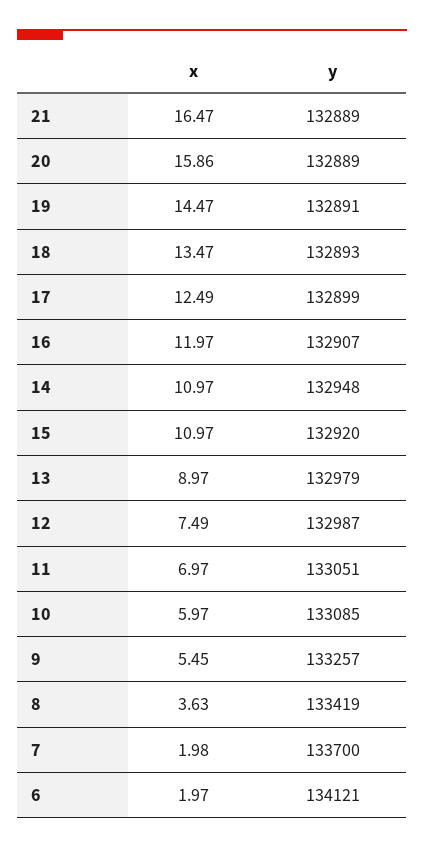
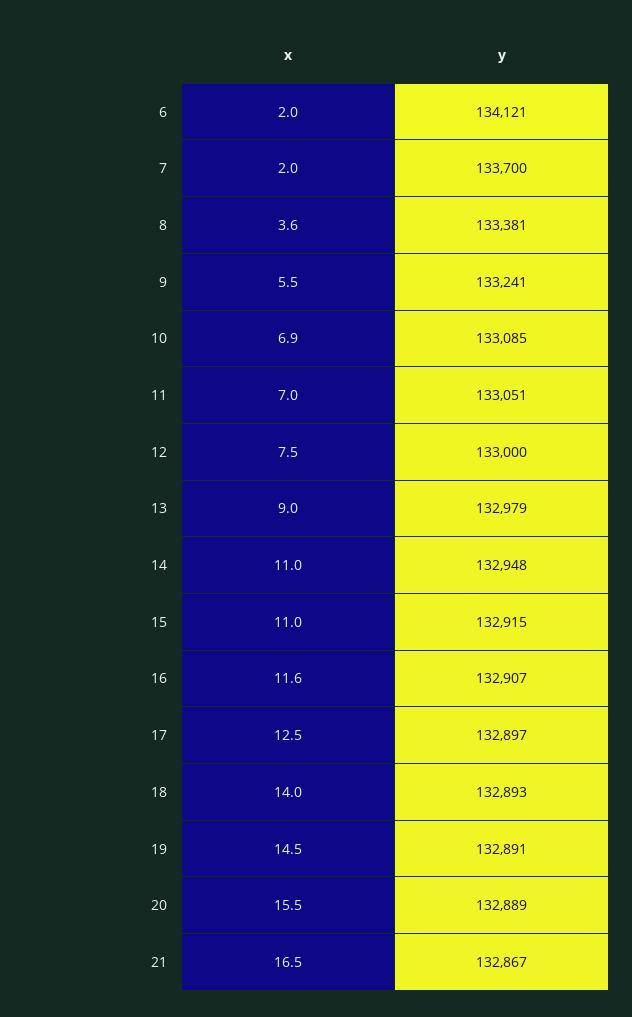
  {
    "x": {
      "21": 16.47,
-     "20": 15.86,
+     "20": 15.5,
      "19": 14.47,
-     "18": 13.47,
+     "18": 14,
      "17": 12.49,
-     "16": 11.97,
+     "16": 11.6,
      "14": 10.97,
      "15": 10.97,
      "13": 8.97,
      "12": 7.49,
      "11": 6.97,
-     "10": 5.97,
+     "10": 6.9,
      "9": 5.45,
      "8": 3.63,
      "7": 1.98,
      "6": 1.97
    },
    "y": {
-     "21": 132889,
+     "21": 132867,
      "20": 132889,
      "19": 132891,
      "18": 132893,
-     "17": 132899,
+     "17": 132897,
      "16": 132907,
      "14": 132948,
-     "15": 132920,
+     "15": 132915,
      "13": 132979,
-     "12": 132987,
+     "12": 133000,
      "11": 133051,
      "10": 133085,
-     "9": 133257,
+     "9": 133241,
-     "8": 133419,
+     "8": 133381,
      "7": 133700,
      "6": 134121
    }
  }

